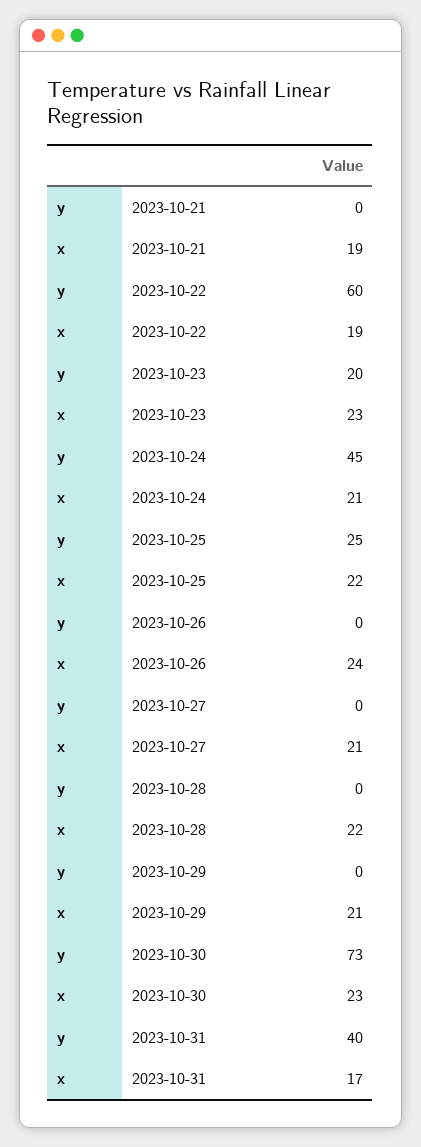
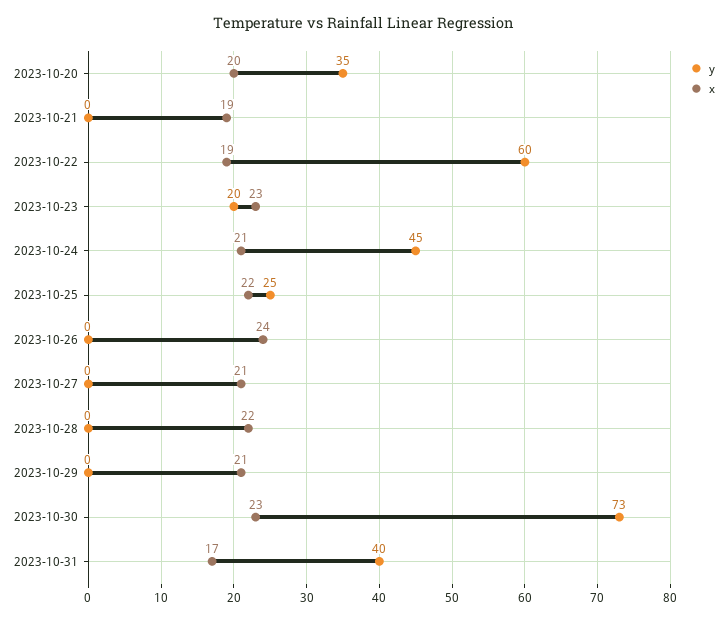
  {
    "y": {
      "2023-10-21": 0,
      "2023-10-22": 60,
      "2023-10-23": 20,
      "2023-10-24": 45,
      "2023-10-25": 25,
      "2023-10-26": 0,
      "2023-10-27": 0,
      "2023-10-28": 0,
      "2023-10-29": 0,
      "2023-10-30": 73,
-     "2023-10-31": 40
+     "2023-10-31": 40,
+     "2023-10-20": 35
    },
    "x": {
      "2023-10-21": 19,
      "2023-10-22": 19,
      "2023-10-23": 23,
      "2023-10-24": 21,
      "2023-10-25": 22,
      "2023-10-26": 24,
      "2023-10-27": 21,
      "2023-10-28": 22,
      "2023-10-29": 21,
      "2023-10-30": 23,
-     "2023-10-31": 17
+     "2023-10-31": 17,
+     "2023-10-20": 20
    }
  }

